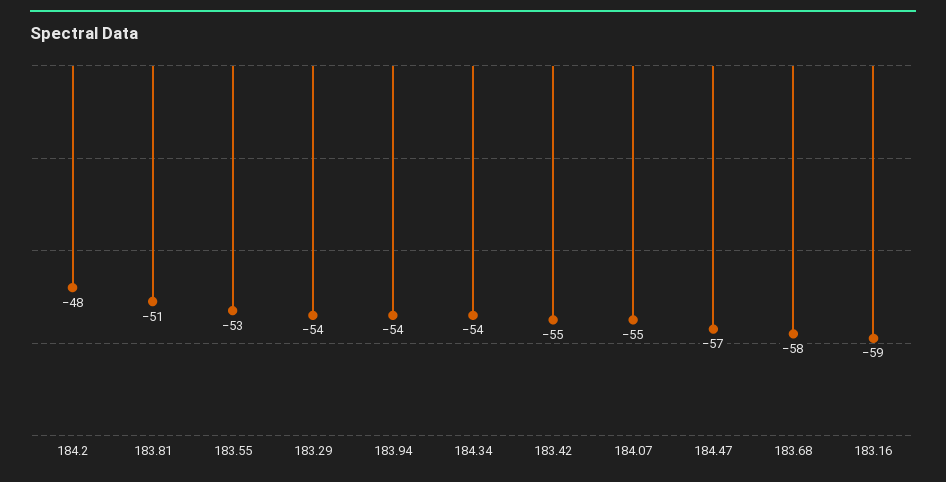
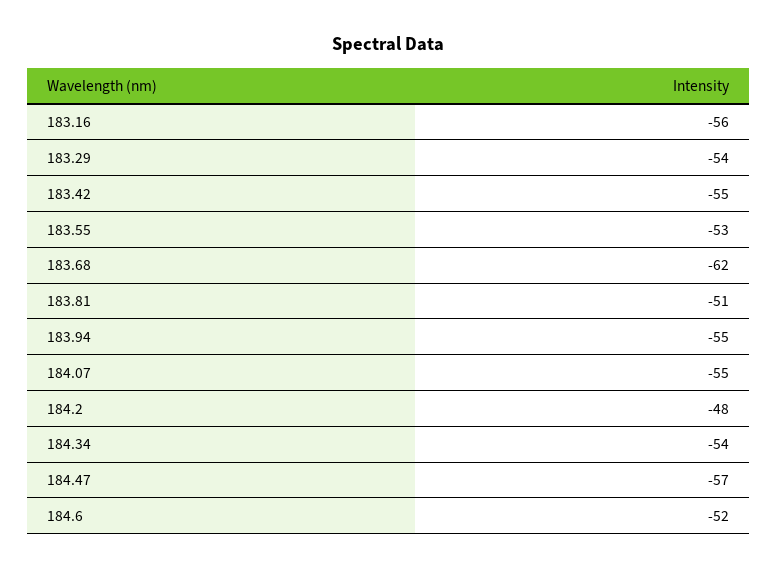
  {
    "184.2": -48,
    "183.81": -51,
    "183.55": -53,
    "183.29": -54,
-   "183.94": -54,
+   "183.94": -55,
    "184.34": -54,
    "183.42": -55,
    "184.07": -55,
    "184.47": -57,
-   "183.68": -58,
+   "183.68": -62,
-   "183.16": -59
+   "183.16": -56,
+   "184.6": -52
  }

